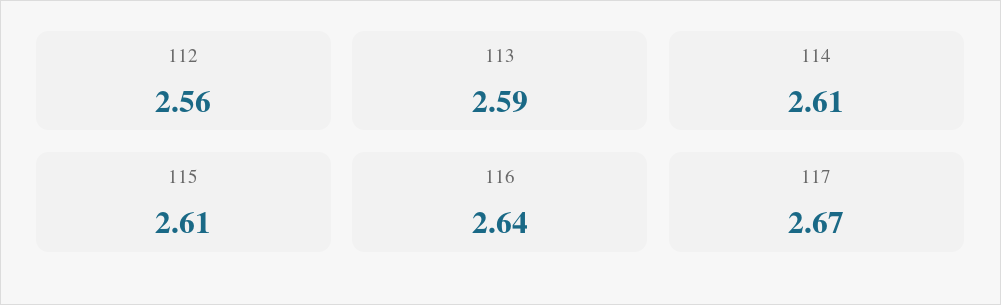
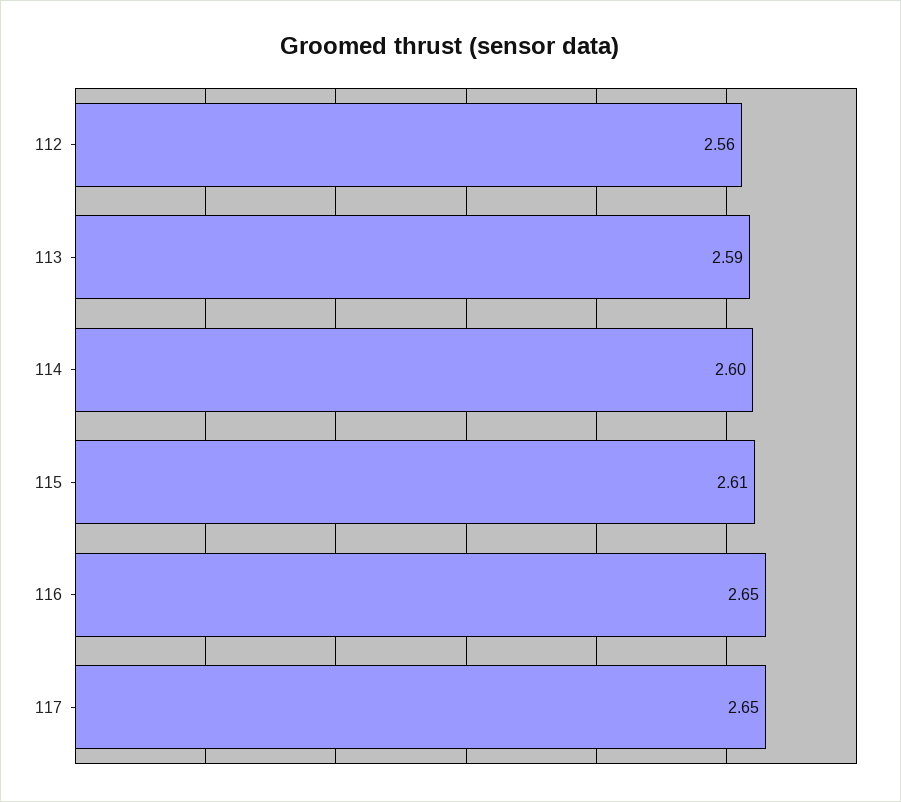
  {
    "112": 2.56,
    "113": 2.59,
-   "114": 2.61,
+   "114": 2.6,
    "115": 2.61,
-   "116": 2.64,
+   "116": 2.65,
-   "117": 2.67
+   "117": 2.65
  }

